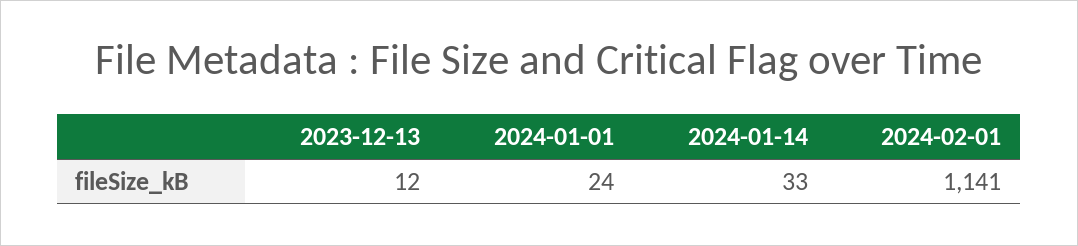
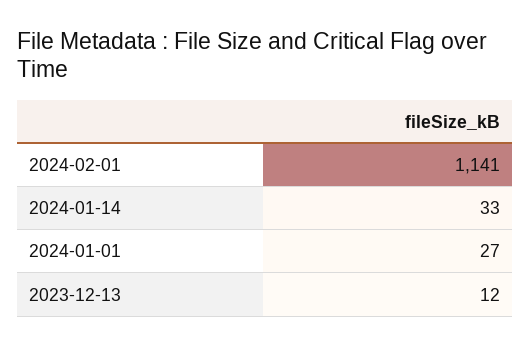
  {
    "2023-12-13": 12,
-   "2024-01-01": 24,
+   "2024-01-01": 27,
    "2024-01-14": 33,
    "2024-02-01": 1141
  }

